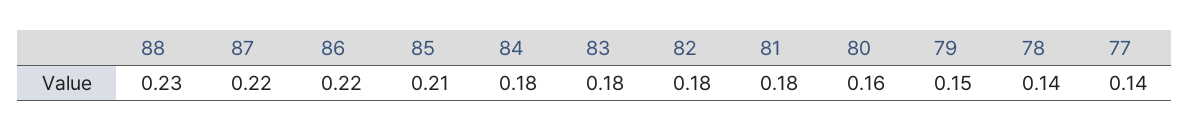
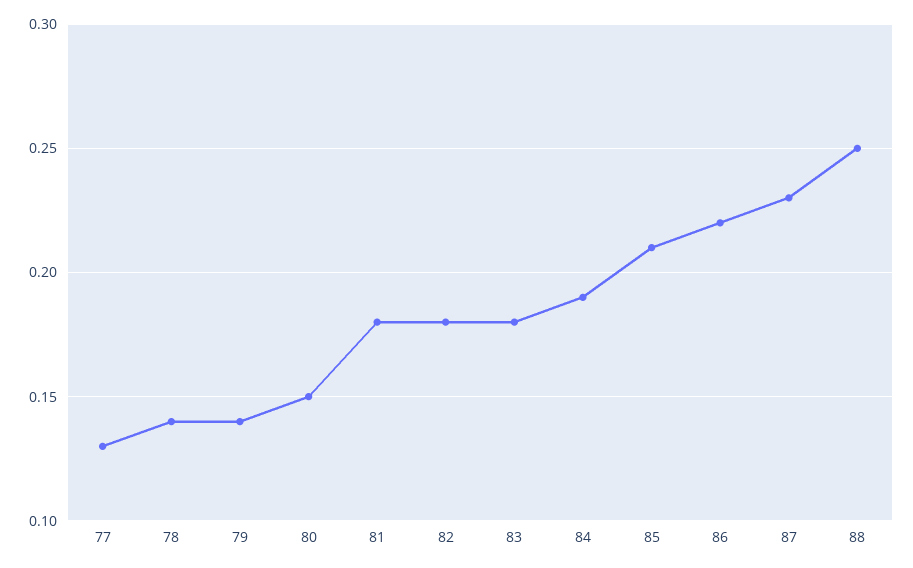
  {
-   "88": 0.23,
+   "88": 0.25,
-   "87": 0.22,
+   "87": 0.23,
    "86": 0.22,
    "85": 0.21,
-   "84": 0.18,
+   "84": 0.19,
    "83": 0.18,
    "82": 0.18,
    "81": 0.18,
-   "80": 0.16,
+   "80": 0.15,
-   "79": 0.15,
+   "79": 0.14,
    "78": 0.14,
-   "77": 0.14
+   "77": 0.13
  }

